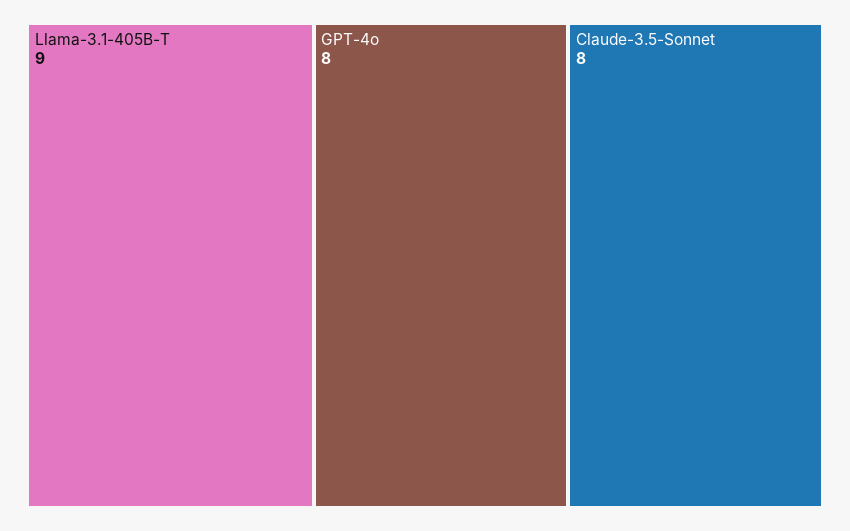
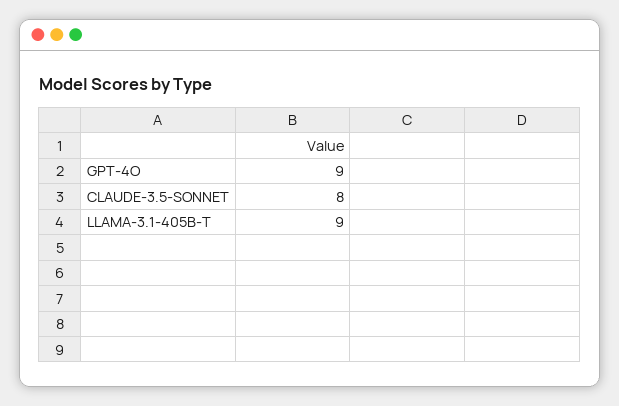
  {
    "Llama-3.1-405B-T": 9,
-   "GPT-4o": 8,
+   "GPT-4o": 9,
    "Claude-3.5-Sonnet": 8
  }

